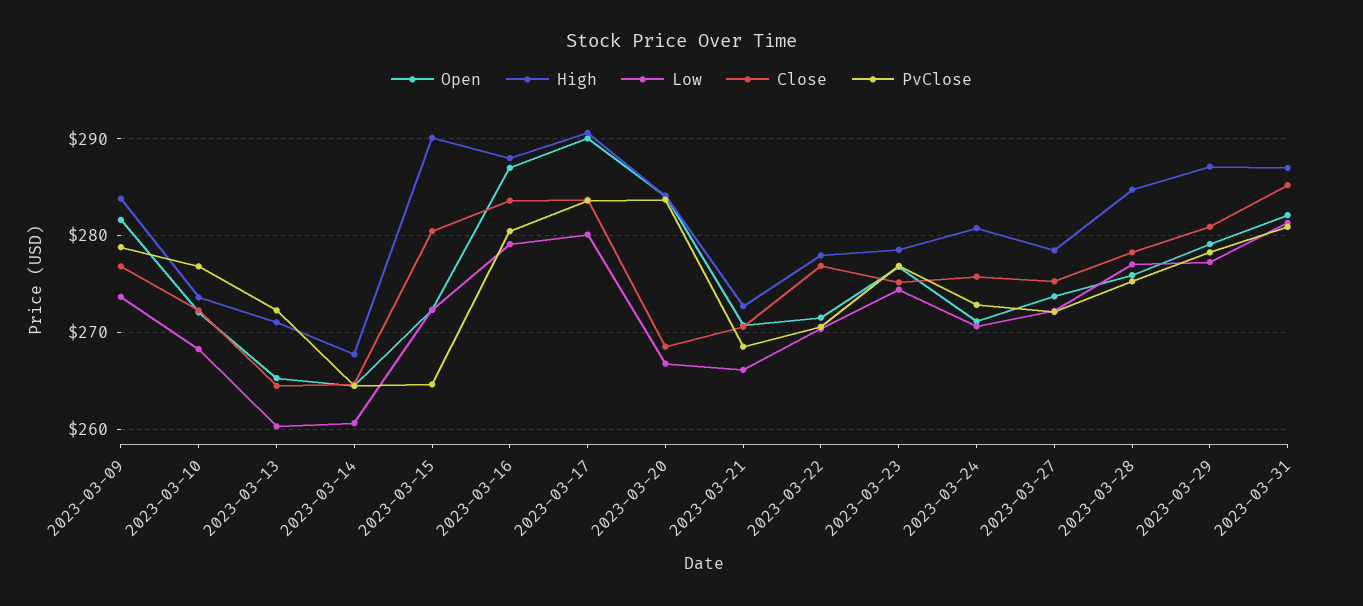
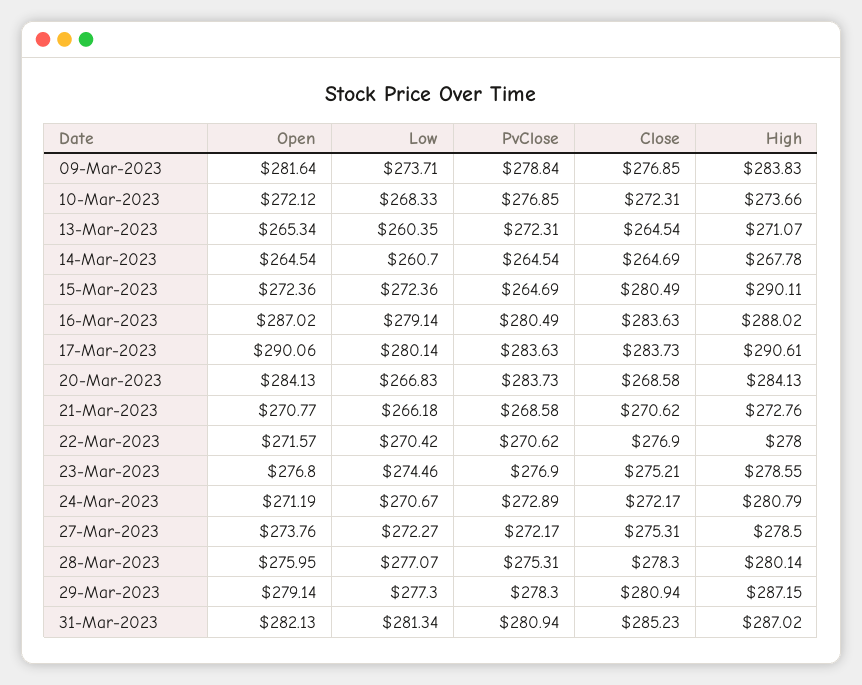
  {
    "Open": {
      "2023-03-09": 281.64,
      "2023-03-10": 272.12,
      "2023-03-13": 265.34,
      "2023-03-14": 264.54,
      "2023-03-15": 272.36,
      "2023-03-16": 287.02,
      "2023-03-17": 290.06,
      "2023-03-20": 284.13,
      "2023-03-21": 270.77,
      "2023-03-22": 271.57,
      "2023-03-23": 276.8,
      "2023-03-24": 271.19,
      "2023-03-27": 273.76,
      "2023-03-28": 275.95,
      "2023-03-29": 279.14,
      "2023-03-31": 282.13
    },
    "High": {
      "2023-03-09": 283.83,
      "2023-03-10": 273.66,
      "2023-03-13": 271.07,
      "2023-03-14": 267.78,
      "2023-03-15": 290.11,
      "2023-03-16": 288.02,
      "2023-03-17": 290.61,
      "2023-03-20": 284.13,
      "2023-03-21": 272.76,
      "2023-03-22": 278,
      "2023-03-23": 278.55,
      "2023-03-24": 280.79,
      "2023-03-27": 278.5,
-     "2023-03-28": 285,
+     "2023-03-28": 280.14,
      "2023-03-29": 287.15,
      "2023-03-31": 287.02
    },
    "Low": {
      "2023-03-09": 273.71,
      "2023-03-10": 268.33,
      "2023-03-13": 260.35,
      "2023-03-14": 260.7,
      "2023-03-15": 272.36,
      "2023-03-16": 279.14,
      "2023-03-17": 280.14,
      "2023-03-20": 266.83,
      "2023-03-21": 266.18,
      "2023-03-22": 270.42,
      "2023-03-23": 274.46,
      "2023-03-24": 270.67,
      "2023-03-27": 272.27,
      "2023-03-28": 277.07,
      "2023-03-29": 277.3,
      "2023-03-31": 281.34
    },
    "Close": {
      "2023-03-09": 276.85,
      "2023-03-10": 272.31,
      "2023-03-13": 264.54,
      "2023-03-14": 264.69,
      "2023-03-15": 280.49,
      "2023-03-16": 283.63,
      "2023-03-17": 283.73,
      "2023-03-20": 268.58,
      "2023-03-21": 270.62,
      "2023-03-22": 276.9,
      "2023-03-23": 275.21,
-     "2023-03-24": 276,
+     "2023-03-24": 272.17,
      "2023-03-27": 275.31,
      "2023-03-28": 278.3,
      "2023-03-29": 280.94,
      "2023-03-31": 285.23
    },
    "PvClose": {
      "2023-03-09": 278.84,
      "2023-03-10": 276.85,
      "2023-03-13": 272.31,
      "2023-03-14": 264.54,
      "2023-03-15": 264.69,
      "2023-03-16": 280.49,
      "2023-03-17": 283.63,
      "2023-03-20": 283.73,
      "2023-03-21": 268.58,
      "2023-03-22": 270.62,
      "2023-03-23": 276.9,
      "2023-03-24": 272.89,
      "2023-03-27": 272.17,
      "2023-03-28": 275.31,
      "2023-03-29": 278.3,
      "2023-03-31": 280.94
    }
  }

